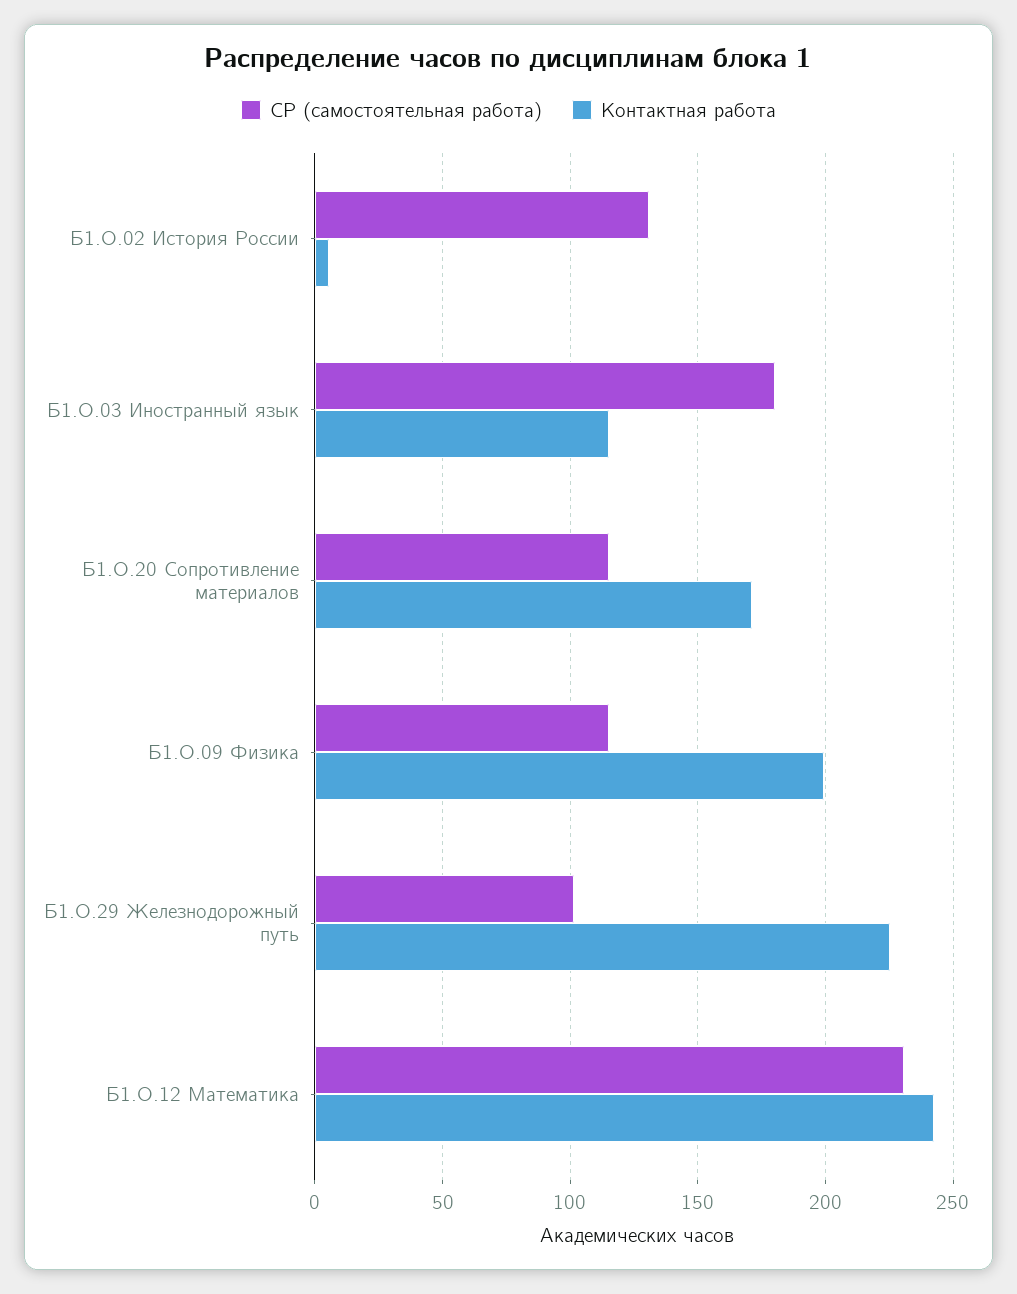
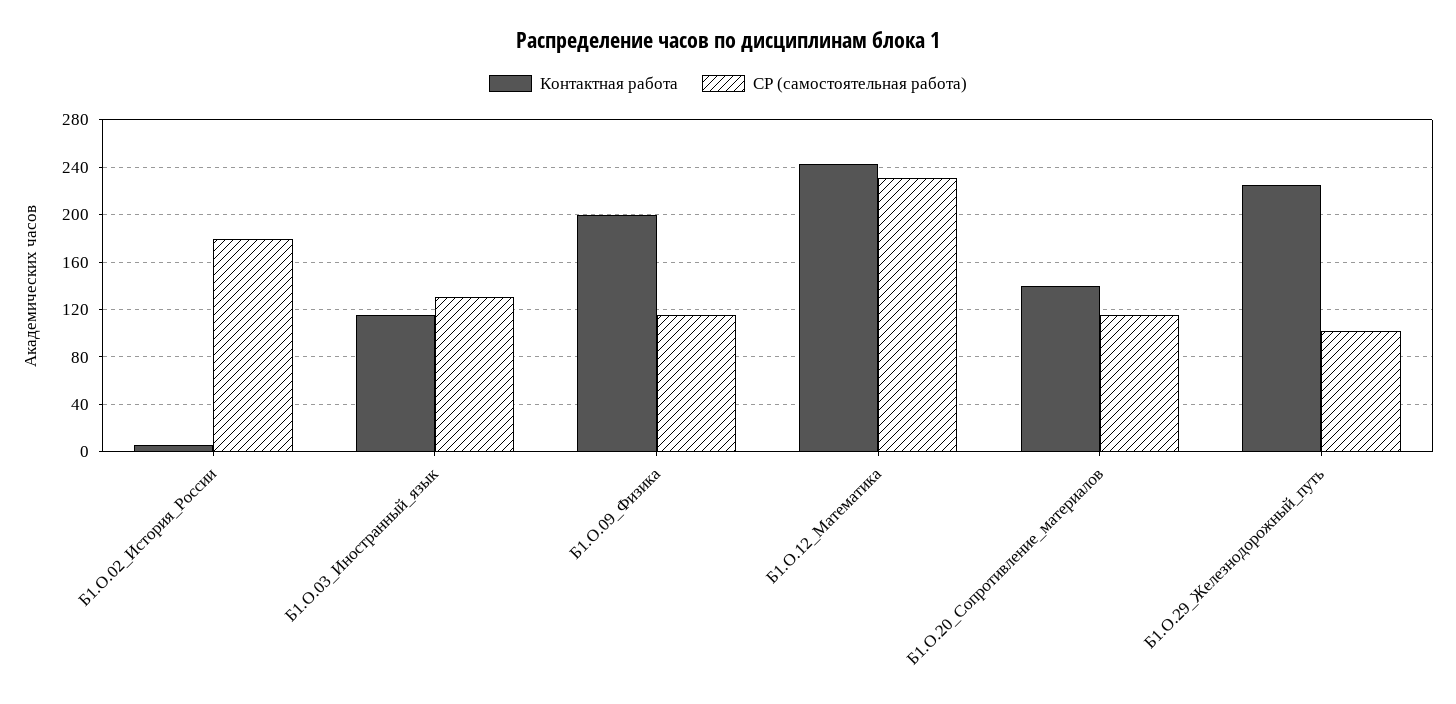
  {
    "СР (самостоятельная работа)": {
-     "Б1.О.02 История России": 130,
+     "Б1.О.02 История России": 180,
-     "Б1.О.03 Иностранный язык": 180,
+     "Б1.О.03 Иностранный язык": 130,
      "Б1.О.20 Сопротивление материалов": 115,
      "Б1.О.09 Физика": 115,
      "Б1.О.29 Железнодорожный путь": 100,
      "Б1.О.12 Математика": 230
    },
    "Контактная работа": {
      "Б1.О.02 История России": 5,
      "Б1.О.03 Иностранный язык": 115,
-     "Б1.О.20 Сопротивление материалов": 170,
+     "Б1.О.20 Сопротивление материалов": 140,
      "Б1.О.09 Физика": 200,
      "Б1.О.29 Железнодорожный путь": 225,
      "Б1.О.12 Математика": 240
    }
  }

